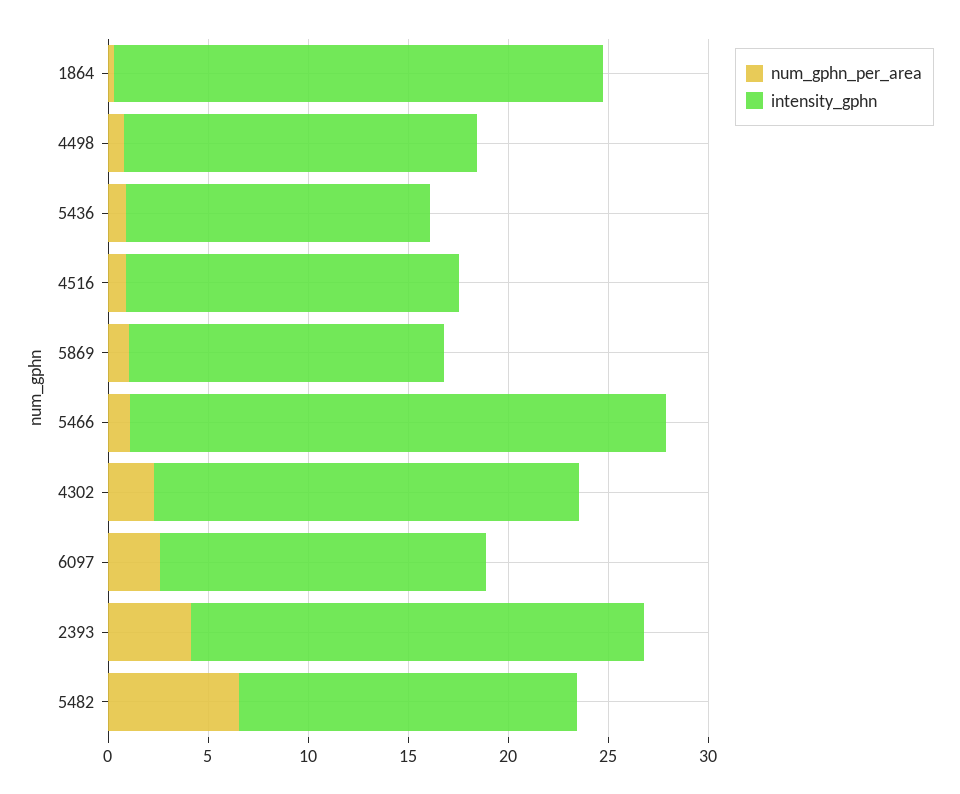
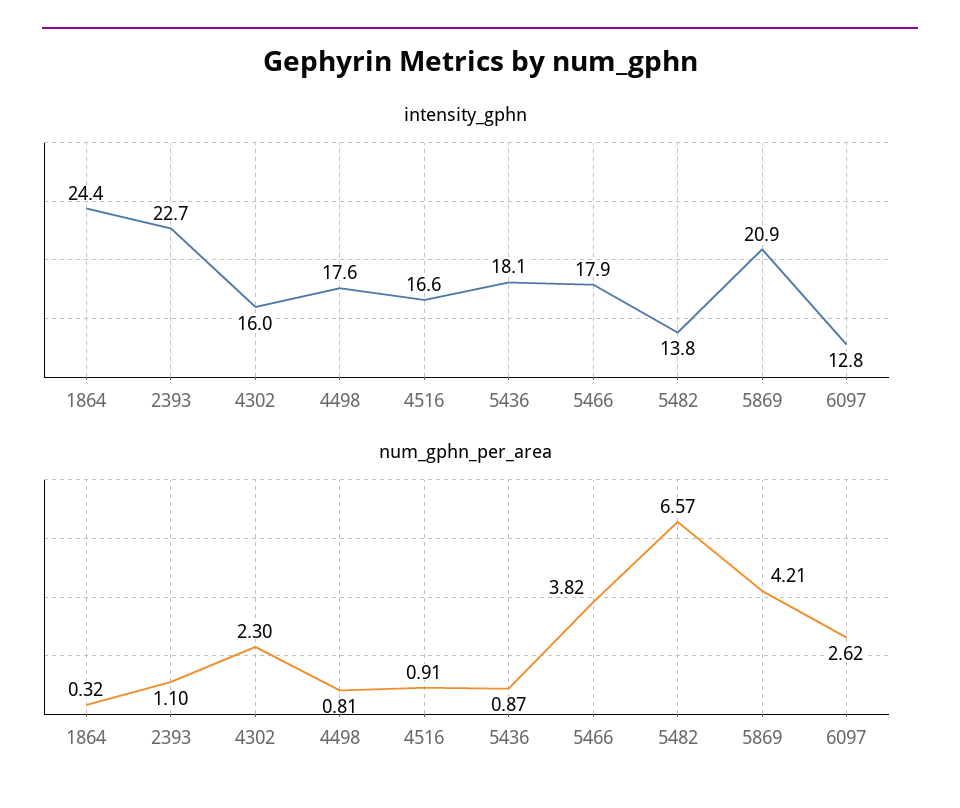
  {
    "num_gphn_per_area": {
      "1864": 0.32,
      "4498": 0.81,
      "5436": 0.87,
      "4516": 0.91,
-     "5869": 1,
+     "5869": 4.21,
-     "5466": 1,
+     "5466": 3.82,
      "4302": 2.3,
      "6097": 2.62,
-     "2393": 4,
+     "2393": 1.1,
      "5482": 6.57
    },
    "intensity_gphn": {
      "1864": 24.4,
      "4498": 17.6,
-     "5436": 15,
+     "5436": 18.1,
      "4516": 16.6,
-     "5869": 16,
+     "5869": 20.9,
-     "5466": 27,
+     "5466": 17.9,
-     "4302": 21,
+     "4302": 16,
-     "6097": 16,
+     "6097": 12.8,
      "2393": 22.7,
-     "5482": 17
+     "5482": 13.8
    }
  }

